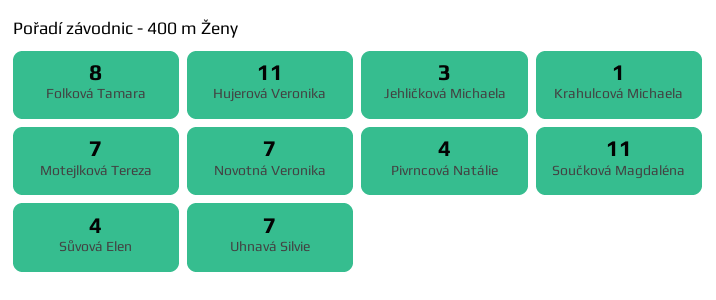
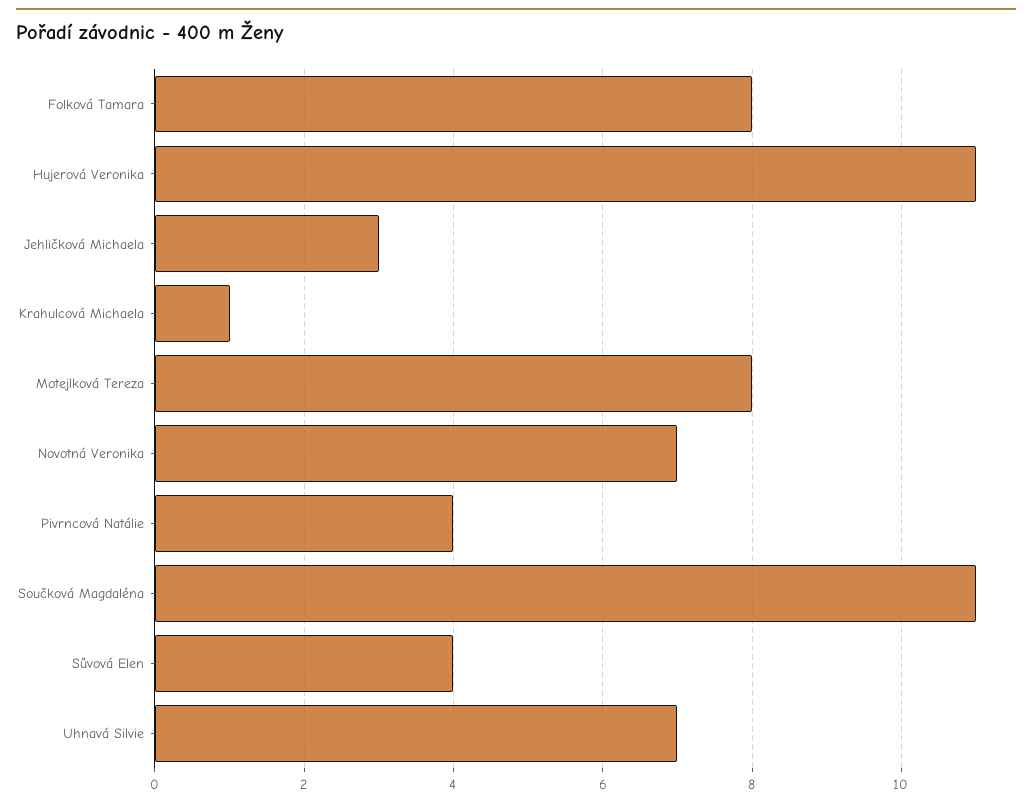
  {
    "Folková Tamara": 8,
    "Hujerová Veronika": 11,
    "Jehličková Michaela": 3,
    "Krahulcová Michaela": 1,
-   "Motejlková Tereza": 7,
+   "Motejlková Tereza": 8,
    "Novotná Veronika": 7,
    "Pivrncová Natálie": 4,
    "Součková Magdaléna": 11,
    "Sůvová Elen": 4,
    "Uhnavá Silvie": 7
  }

